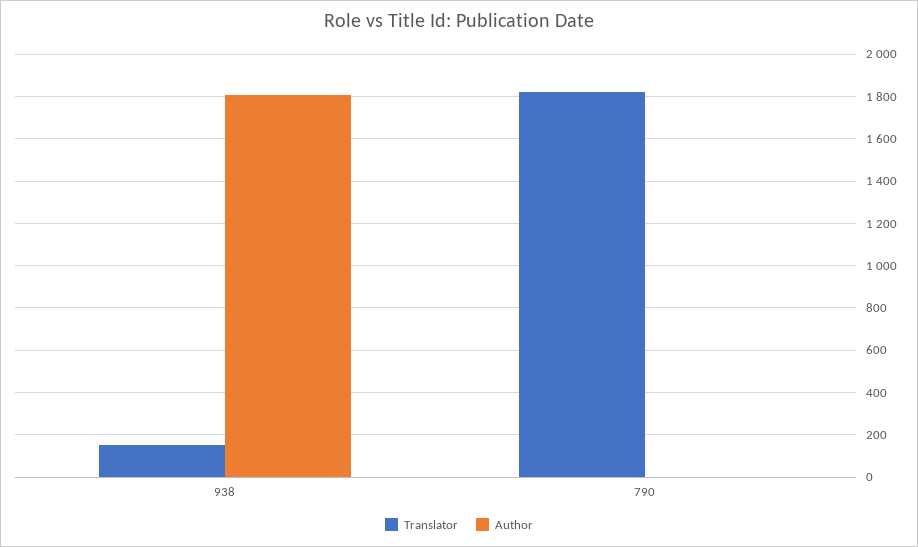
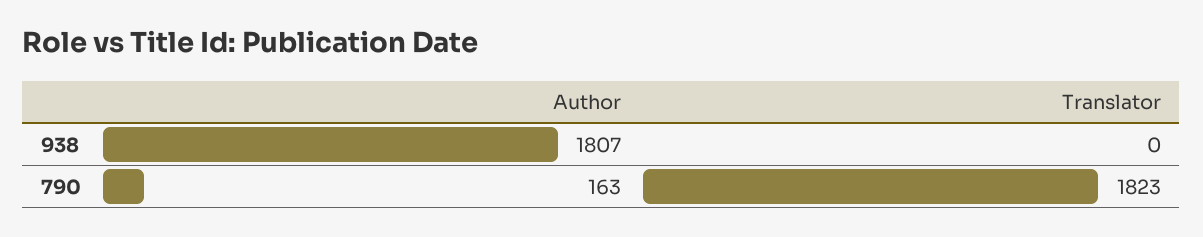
  {
    "Translator": {
-     "938": 150,
+     "938": 0,
      "790": 1823
    },
    "Author": {
      "938": 1807,
-     "790": 0
+     "790": 163
    }
  }

